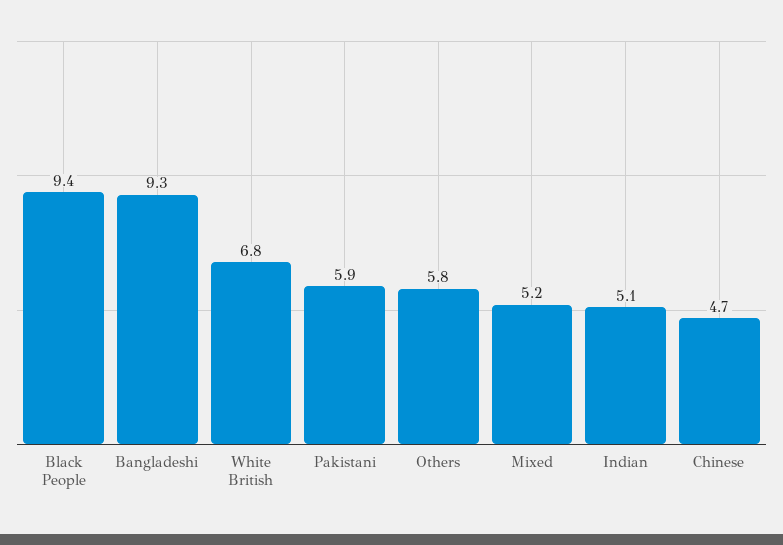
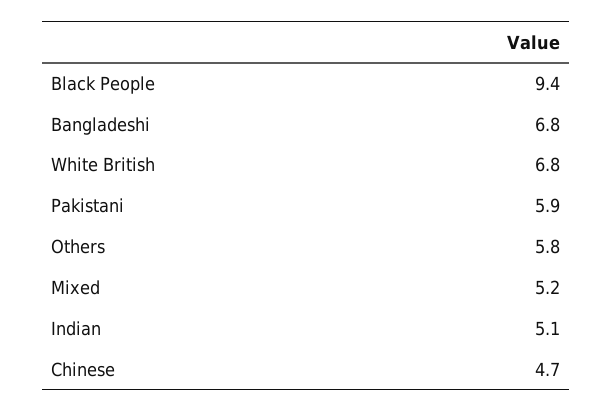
  {
    "Black People": 9.4,
-   "Bangladeshi": 9.3,
+   "Bangladeshi": 6.8,
    "White British": 6.8,
    "Pakistani": 5.9,
    "Others": 5.8,
    "Mixed": 5.2,
    "Indian": 5.1,
    "Chinese": 4.7
  }

